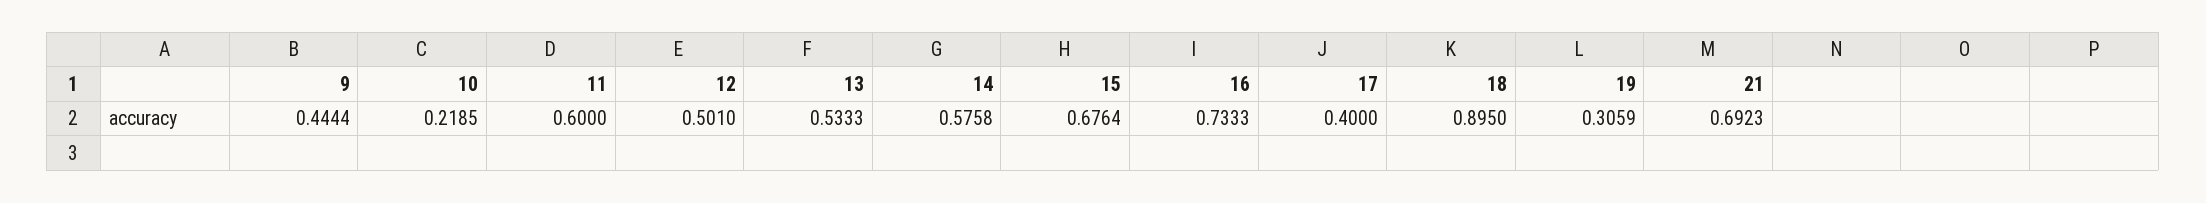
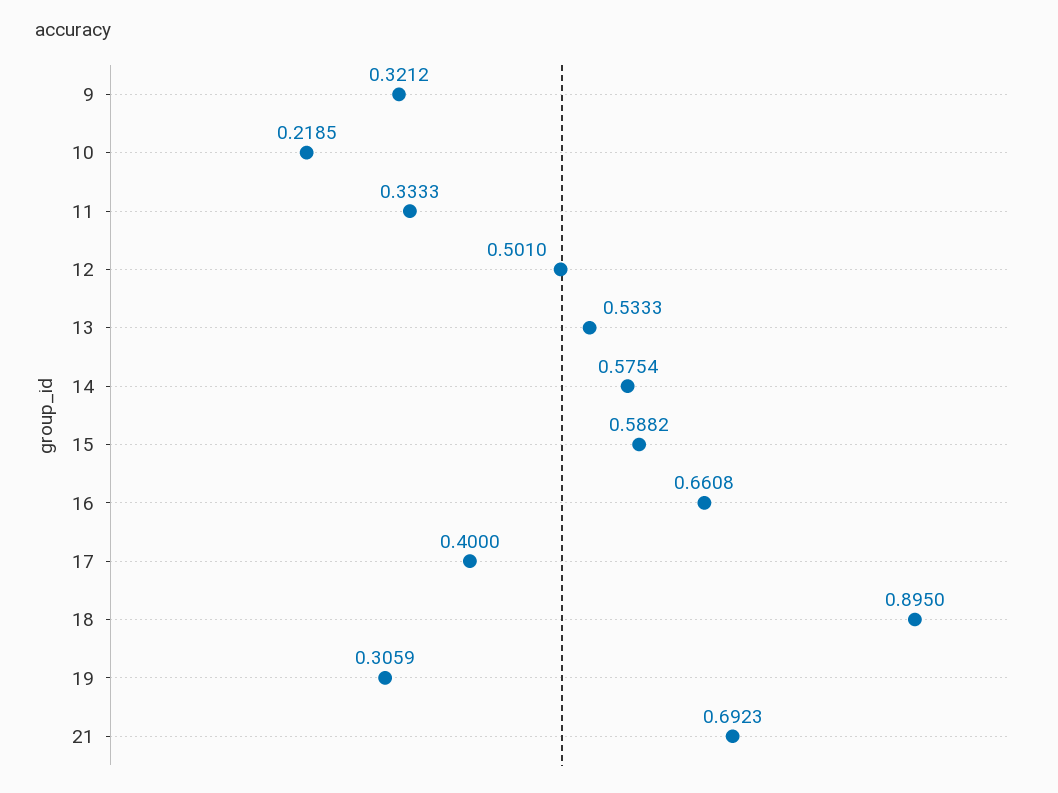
  {
-   "9": 0.4444,
+   "9": 0.3212,
    "10": 0.2185,
-   "11": 0.6,
+   "11": 0.3333,
    "12": 0.501,
    "13": 0.5333,
-   "14": 0.5758,
+   "14": 0.5754,
-   "15": 0.6764,
+   "15": 0.5882,
-   "16": 0.7333,
+   "16": 0.6608,
    "17": 0.4,
    "18": 0.895,
    "19": 0.3059,
    "21": 0.6923
  }

